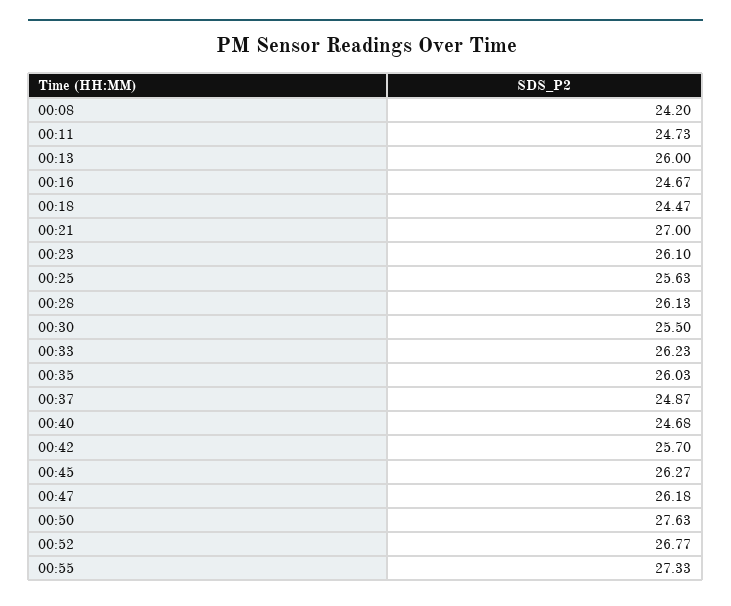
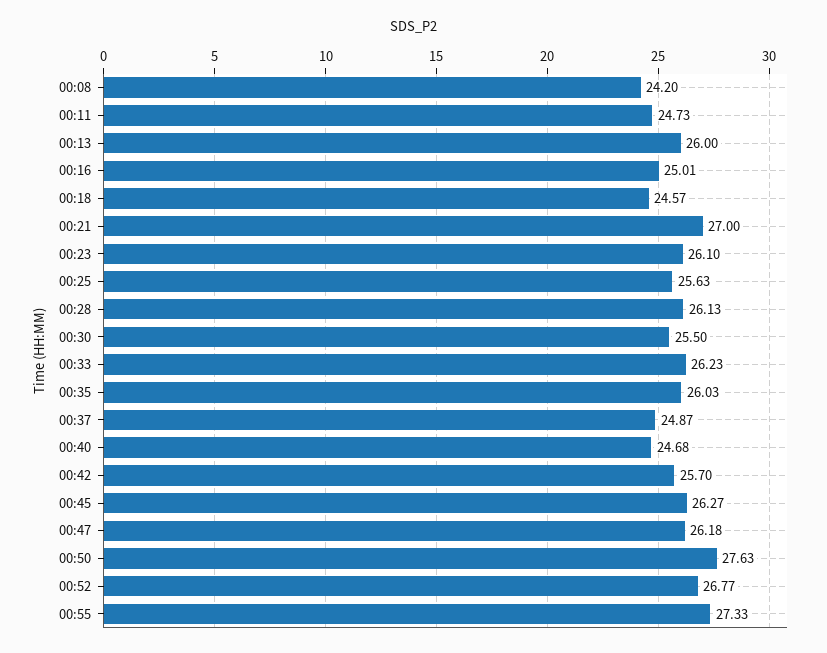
  {
    "00:08": 24.2,
    "00:11": 24.73,
    "00:13": 26,
-   "00:16": 24.67,
+   "00:16": 25.01,
-   "00:18": 24.47,
+   "00:18": 24.57,
    "00:21": 27,
    "00:23": 26.1,
    "00:25": 25.63,
    "00:28": 26.13,
    "00:30": 25.5,
    "00:33": 26.23,
    "00:35": 26.03,
    "00:37": 24.87,
    "00:40": 24.68,
    "00:42": 25.7,
    "00:45": 26.27,
    "00:47": 26.18,
    "00:50": 27.63,
    "00:52": 26.77,
    "00:55": 27.33
  }

